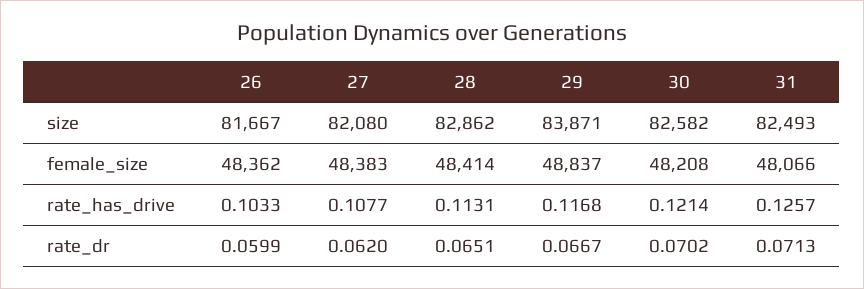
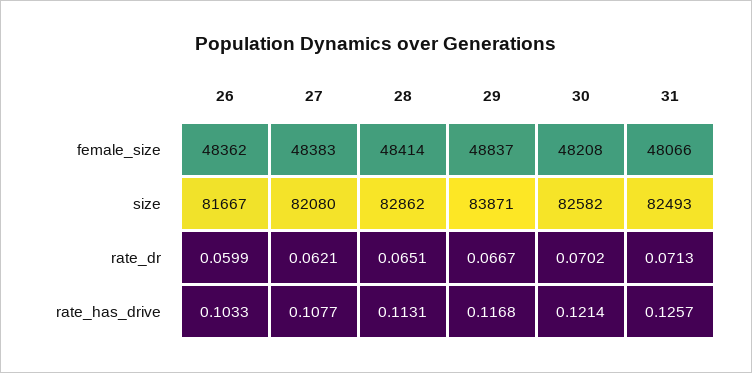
  {
    "26": {
      "size": 81667,
      "female_size": 48362,
      "rate_has_drive": 0.1033,
      "rate_dr": 0.0599
    },
    "27": {
      "size": 82080,
      "female_size": 48383,
      "rate_has_drive": 0.1077,
-     "rate_dr": 0.062
+     "rate_dr": 0.0621
    },
    "28": {
      "size": 82862,
      "female_size": 48414,
      "rate_has_drive": 0.1131,
      "rate_dr": 0.0651
    },
    "29": {
      "size": 83871,
      "female_size": 48837,
      "rate_has_drive": 0.1168,
      "rate_dr": 0.0667
    },
    "30": {
      "size": 82582,
      "female_size": 48208,
      "rate_has_drive": 0.1214,
      "rate_dr": 0.0702
    },
    "31": {
      "size": 82493,
      "female_size": 48066,
      "rate_has_drive": 0.1257,
      "rate_dr": 0.0713
    }
  }

